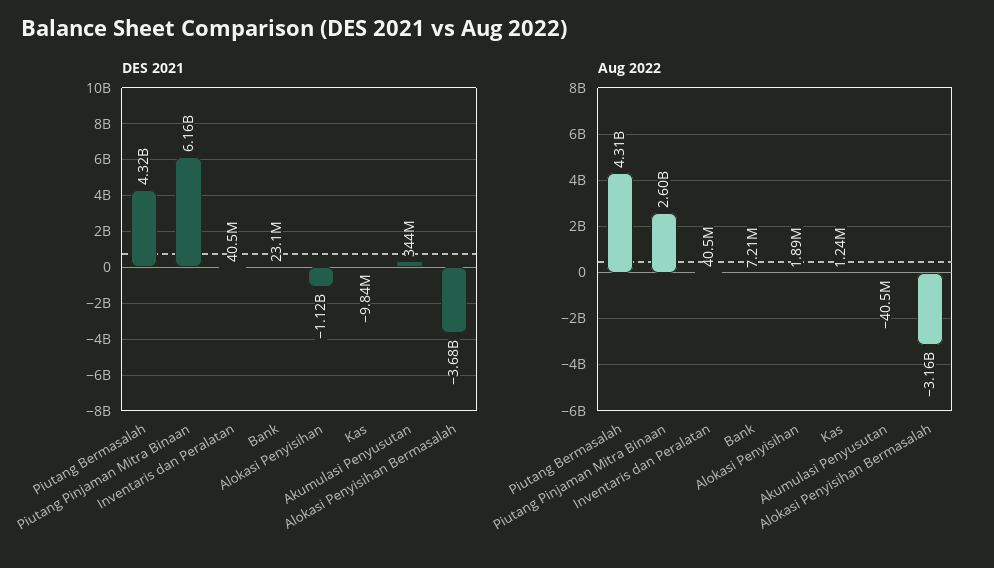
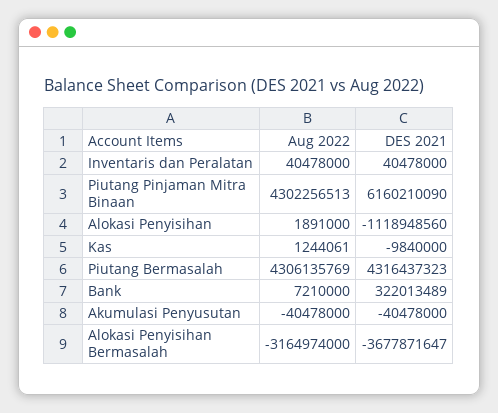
  {
    "DES 2021": {
      "Piutang Bermasalah": 4316437323,
      "Piutang Pinjaman Mitra Binaan": 6160210090,
      "Inventaris dan Peralatan": 40478000,
-     "Bank": 23100000,
+     "Bank": 322013489,
      "Alokasi Penyisihan": -1118948560,
      "Kas": -9840000,
-     "Akumulasi Penyusutan": 344000000,
+     "Akumulasi Penyusutan": -40478000,
      "Alokasi Penyisihan Bermasalah": -3677871647
    },
    "Aug 2022": {
      "Piutang Bermasalah": 4306135769,
-     "Piutang Pinjaman Mitra Binaan": 2600000000,
+     "Piutang Pinjaman Mitra Binaan": 4302256513,
      "Inventaris dan Peralatan": 40478000,
      "Bank": 7210000,
      "Alokasi Penyisihan": 1891000,
      "Kas": 1244061,
      "Akumulasi Penyusutan": -40478000,
      "Alokasi Penyisihan Bermasalah": -3164974000
    }
  }

